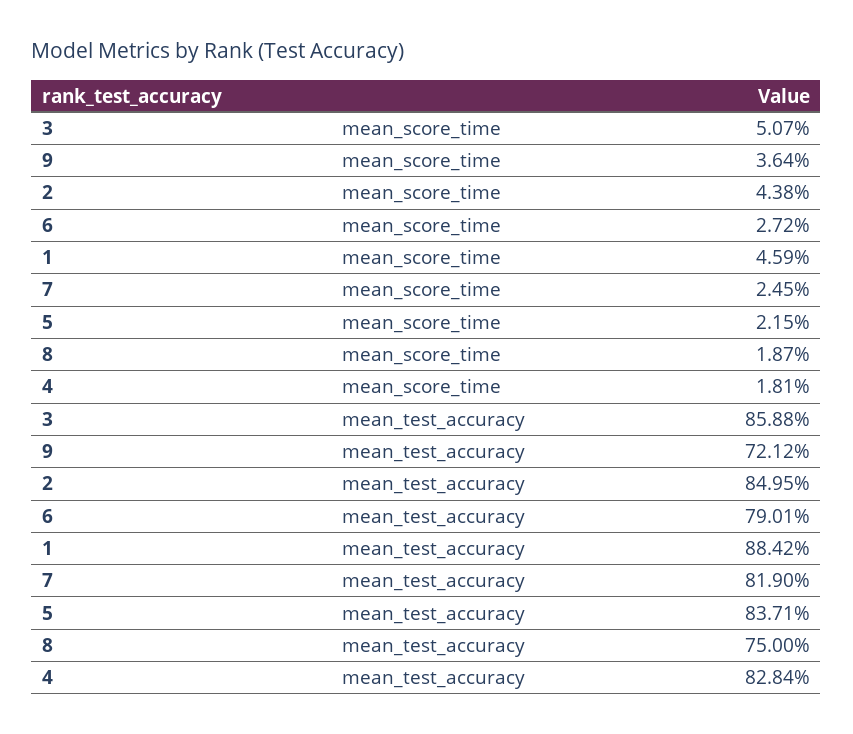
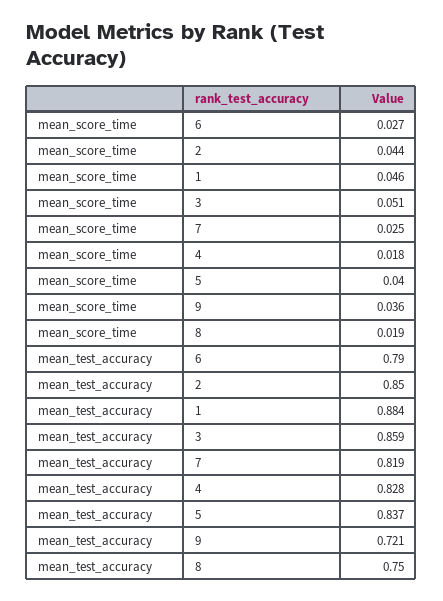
  {
    "3": {
      "mean_score_time": 0.0507,
      "mean_test_accuracy": 0.8588
    },
    "9": {
      "mean_score_time": 0.0364,
      "mean_test_accuracy": 0.7212
    },
    "2": {
      "mean_score_time": 0.0438,
      "mean_test_accuracy": 0.8495
    },
    "6": {
      "mean_score_time": 0.0272,
      "mean_test_accuracy": 0.7901
    },
    "1": {
      "mean_score_time": 0.0459,
      "mean_test_accuracy": 0.8842
    },
    "7": {
      "mean_score_time": 0.0245,
      "mean_test_accuracy": 0.819
    },
    "5": {
-     "mean_score_time": 0.0215,
+     "mean_score_time": 0.04,
      "mean_test_accuracy": 0.8371
    },
    "8": {
      "mean_score_time": 0.0187,
      "mean_test_accuracy": 0.75
    },
    "4": {
      "mean_score_time": 0.0181,
      "mean_test_accuracy": 0.8284
    }
  }

